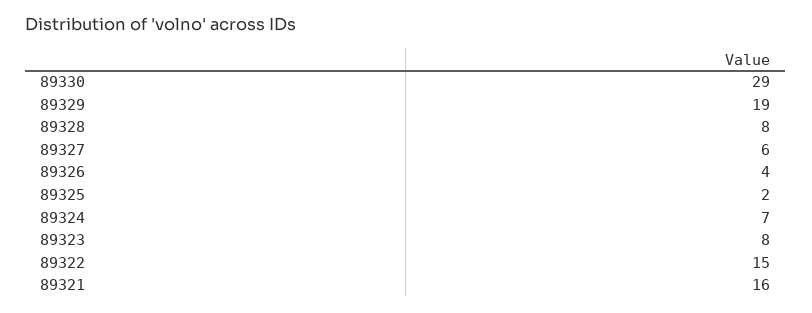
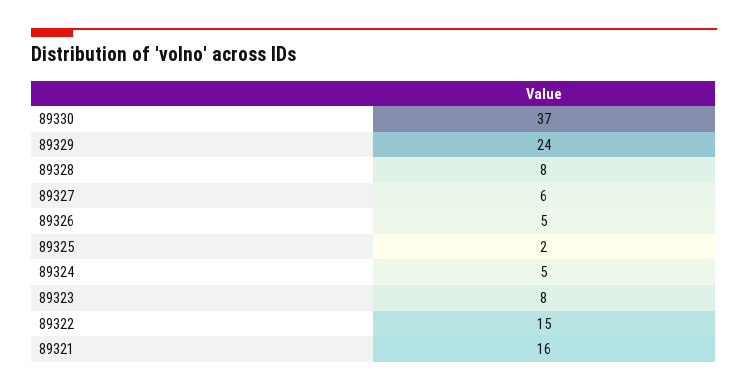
  {
-   "89330": 29,
+   "89330": 37,
-   "89329": 19,
+   "89329": 24,
    "89328": 8,
    "89327": 6,
-   "89326": 4,
+   "89326": 5,
    "89325": 2,
-   "89324": 7,
+   "89324": 5,
    "89323": 8,
    "89322": 15,
    "89321": 16
  }

